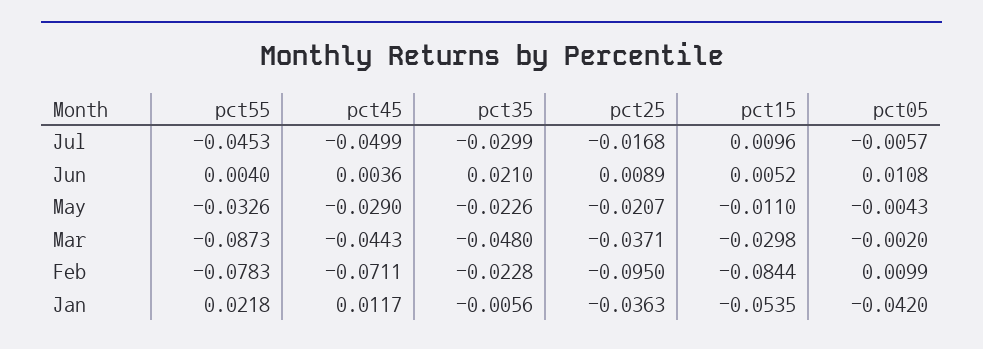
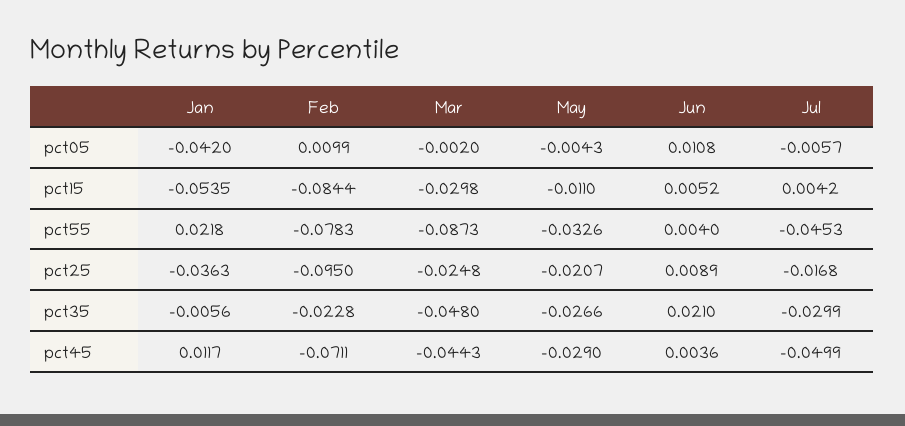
  {
    "pct55": {
      "Jul": -0.0453,
      "Jun": 0.004,
      "May": -0.0326,
      "Mar": -0.0873,
      "Feb": -0.0783,
      "Jan": 0.0218
    },
    "pct45": {
      "Jul": -0.0499,
      "Jun": 0.0036,
      "May": -0.029,
      "Mar": -0.0443,
      "Feb": -0.0711,
      "Jan": 0.0117
    },
    "pct35": {
      "Jul": -0.0299,
      "Jun": 0.021,
-     "May": -0.0226,
+     "May": -0.0266,
      "Mar": -0.048,
      "Feb": -0.0228,
      "Jan": -0.0056
    },
    "pct25": {
      "Jul": -0.0168,
      "Jun": 0.0089,
      "May": -0.0207,
-     "Mar": -0.0371,
+     "Mar": -0.0248,
      "Feb": -0.095,
      "Jan": -0.0363
    },
    "pct15": {
-     "Jul": 0.0096,
+     "Jul": 0.0042,
      "Jun": 0.0052,
      "May": -0.011,
      "Mar": -0.0298,
      "Feb": -0.0844,
      "Jan": -0.0535
    },
    "pct05": {
      "Jul": -0.0057,
      "Jun": 0.0108,
      "May": -0.0043,
      "Mar": -0.002,
      "Feb": 0.0099,
      "Jan": -0.042
    }
  }

